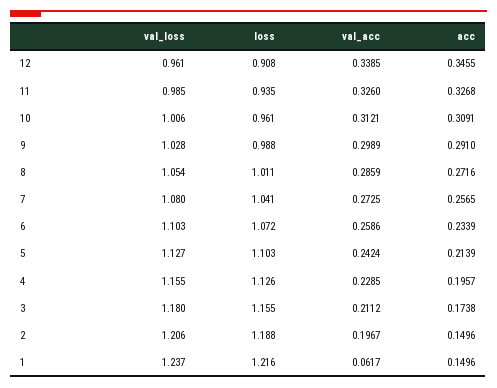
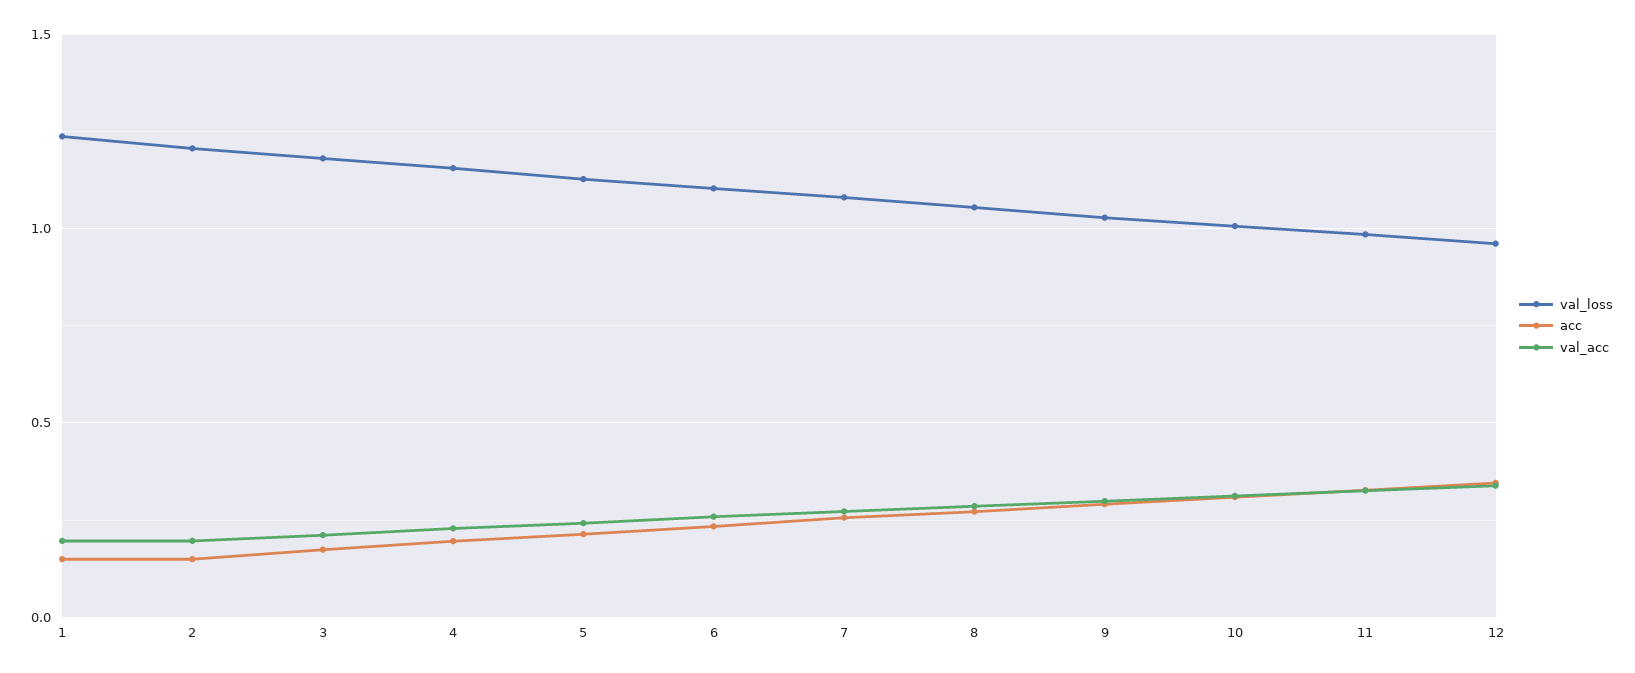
  {
    "val_loss": {
      "12": 0.961,
      "11": 0.985,
      "10": 1.006,
      "9": 1.028,
      "8": 1.054,
      "7": 1.08,
      "6": 1.103,
      "5": 1.127,
      "4": 1.155,
      "3": 1.18,
      "2": 1.206,
      "1": 1.237
    },
-   "loss": {
-     "12": 0.908,
-     "11": 0.935,
-     "10": 0.961,
-     "9": 0.988,
-     "8": 1.011,
-     "7": 1.041,
-     "6": 1.072,
-     "5": 1.103,
-     "4": 1.126,
-     "3": 1.155,
-     "2": 1.188,
-     "1": 1.216
-   },
    "val_acc": {
      "12": 0.3385,
      "11": 0.326,
      "10": 0.3121,
      "9": 0.2989,
      "8": 0.2859,
      "7": 0.2725,
      "6": 0.2586,
      "5": 0.2424,
      "4": 0.2285,
      "3": 0.2112,
      "2": 0.1967,
-     "1": 0.0617
+     "1": 0.2
    },
    "acc": {
      "12": 0.3455,
      "11": 0.3268,
      "10": 0.3091,
      "9": 0.291,
      "8": 0.2716,
      "7": 0.2565,
      "6": 0.2339,
      "5": 0.2139,
      "4": 0.1957,
      "3": 0.1738,
      "2": 0.1496,
      "1": 0.1496
    }
  }

